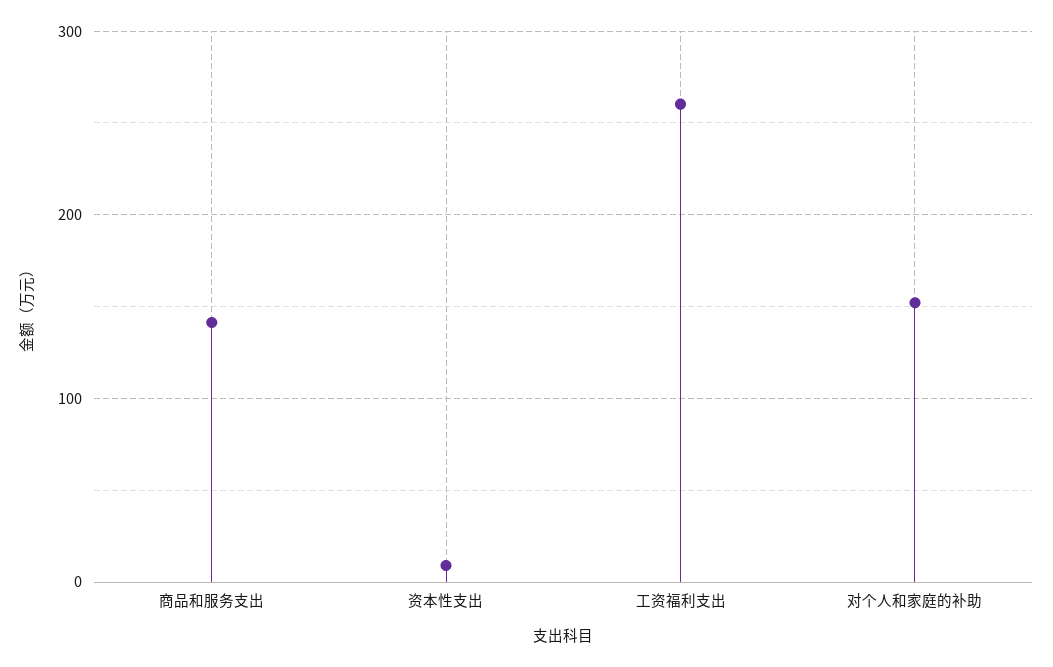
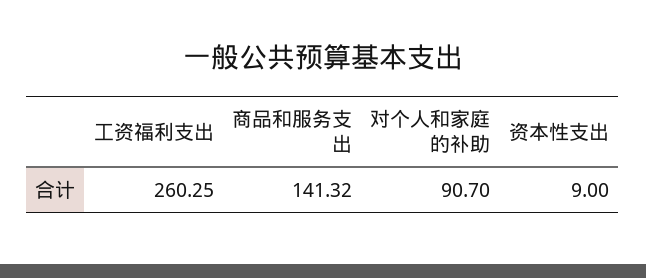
  {
    "商品和服务支出": 141.32,
    "资本性支出": 9,
    "工资福利支出": 260.25,
-   "对个人和家庭的补助": 150
+   "对个人和家庭的补助": 90.7
  }

